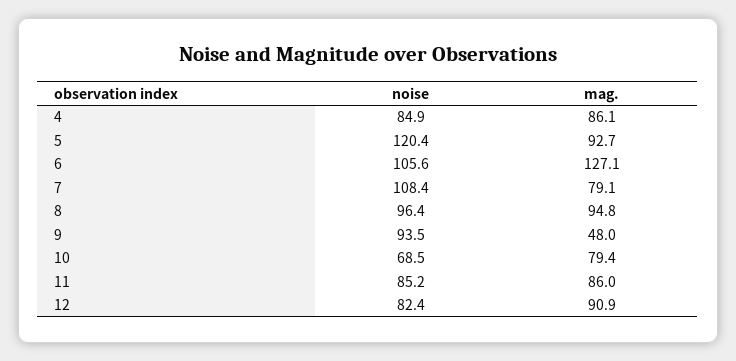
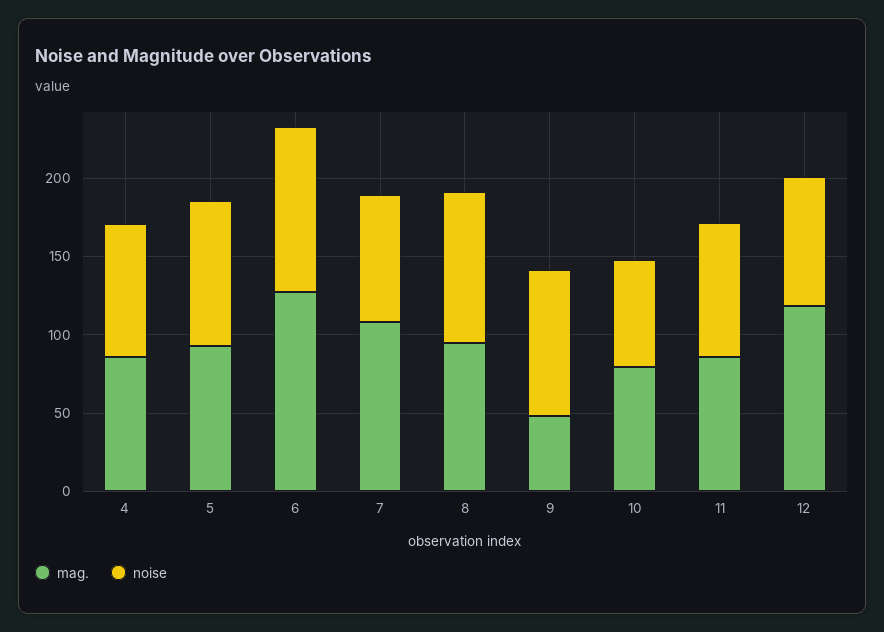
  {
    "noise": {
      "4": 84.9,
-     "5": 120.4,
+     "5": 90,
      "6": 105.6,
-     "7": 108.4,
+     "7": 80,
      "8": 96.4,
      "9": 93.5,
      "10": 68.5,
      "11": 85.2,
      "12": 82.4
    },
    "mag.": {
      "4": 86.1,
      "5": 92.7,
      "6": 127.1,
-     "7": 79.1,
+     "7": 110,
      "8": 94.8,
      "9": 48,
      "10": 79.4,
      "11": 86,
-     "12": 90.9
+     "12": 120
    }
  }

